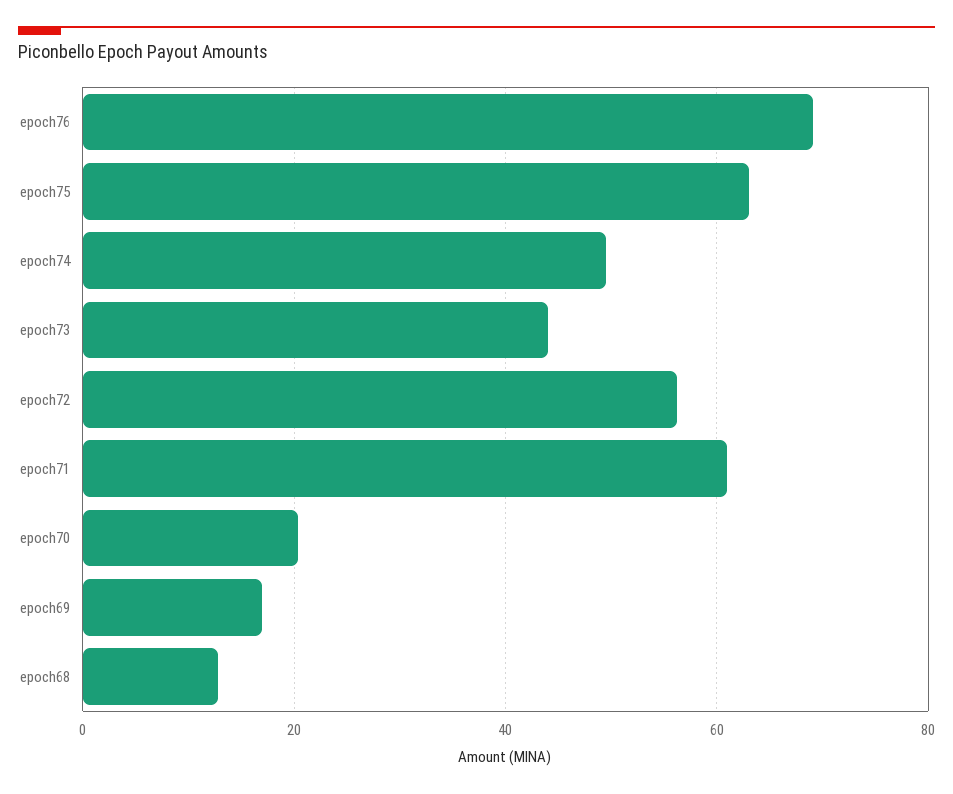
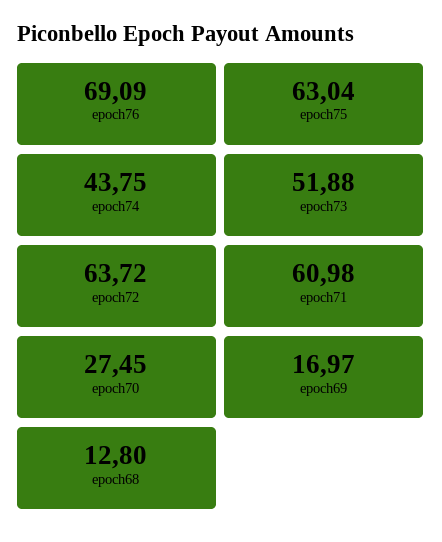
  {
    "epoch76": 69.09,
    "epoch75": 63.04,
-   "epoch74": 50,
+   "epoch74": 43.75,
-   "epoch73": 44,
+   "epoch73": 51.88,
-   "epoch72": 56,
+   "epoch72": 63.72,
    "epoch71": 60.98,
-   "epoch70": 20,
+   "epoch70": 27.45,
    "epoch69": 16.97,
    "epoch68": 12.8
  }

